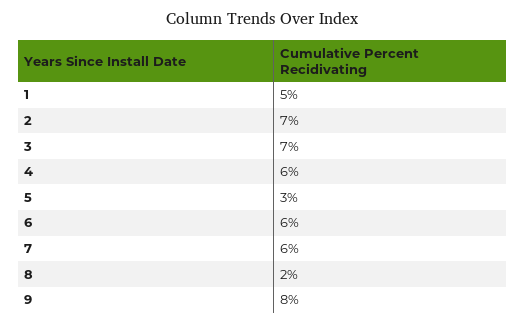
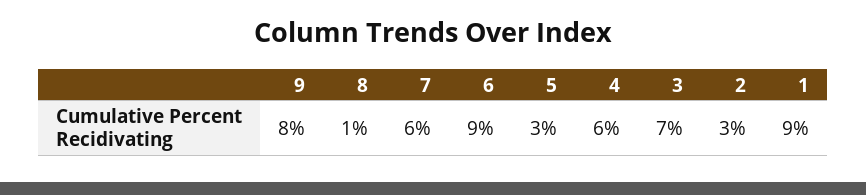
  {
-   "1": 5,
+   "1": 9,
-   "2": 7,
+   "2": 3,
    "3": 7,
    "4": 6,
    "5": 3,
-   "6": 6,
+   "6": 9,
    "7": 6,
-   "8": 2,
+   "8": 1,
    "9": 8
  }

